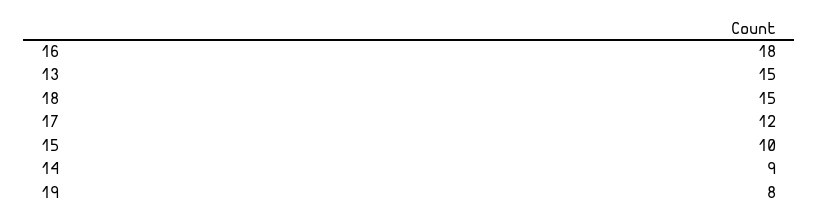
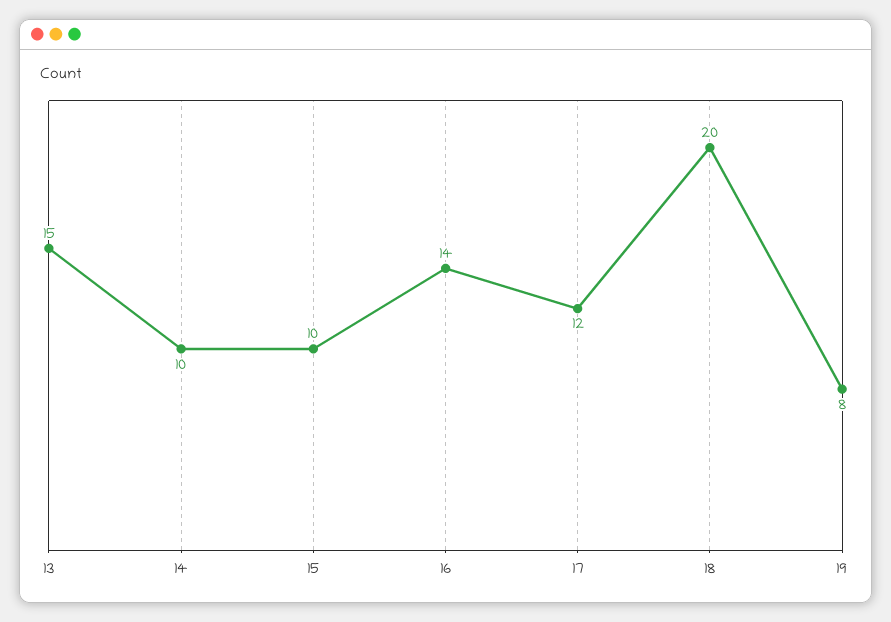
  {
-   "16": 18,
+   "16": 14,
    "13": 15,
-   "18": 15,
+   "18": 20,
    "17": 12,
    "15": 10,
-   "14": 9,
+   "14": 10,
    "19": 8
  }

